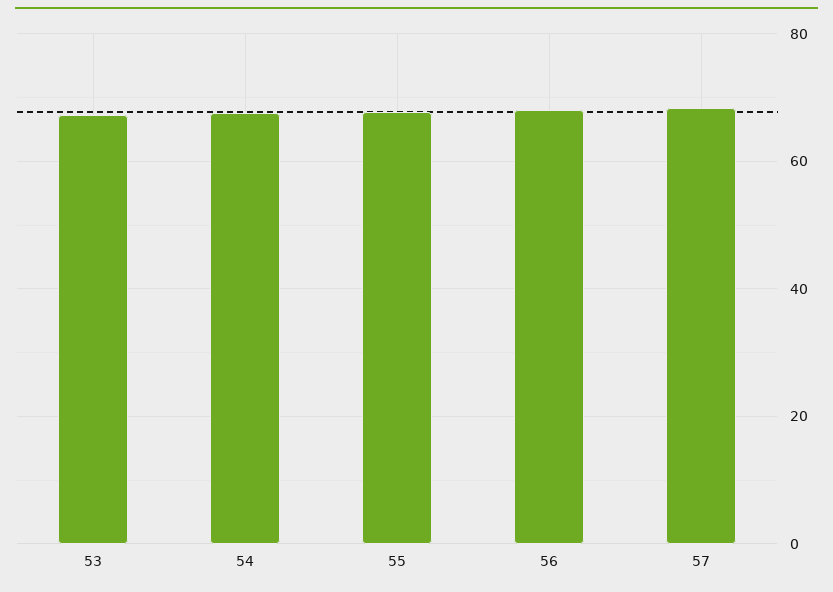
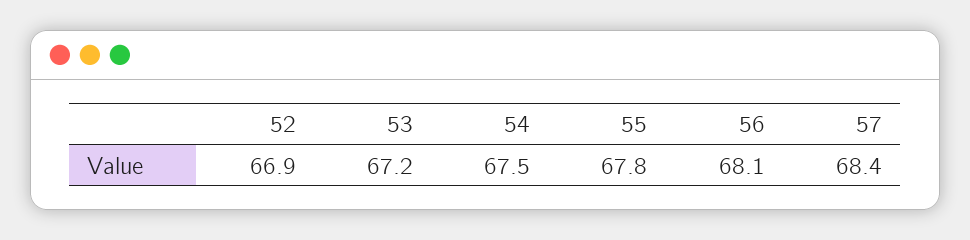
  {
    "53": 67.2,
    "54": 67.5,
    "55": 67.8,
    "56": 68.1,
-   "57": 68.4
+   "57": 68.4,
+   "52": 66.9
  }

